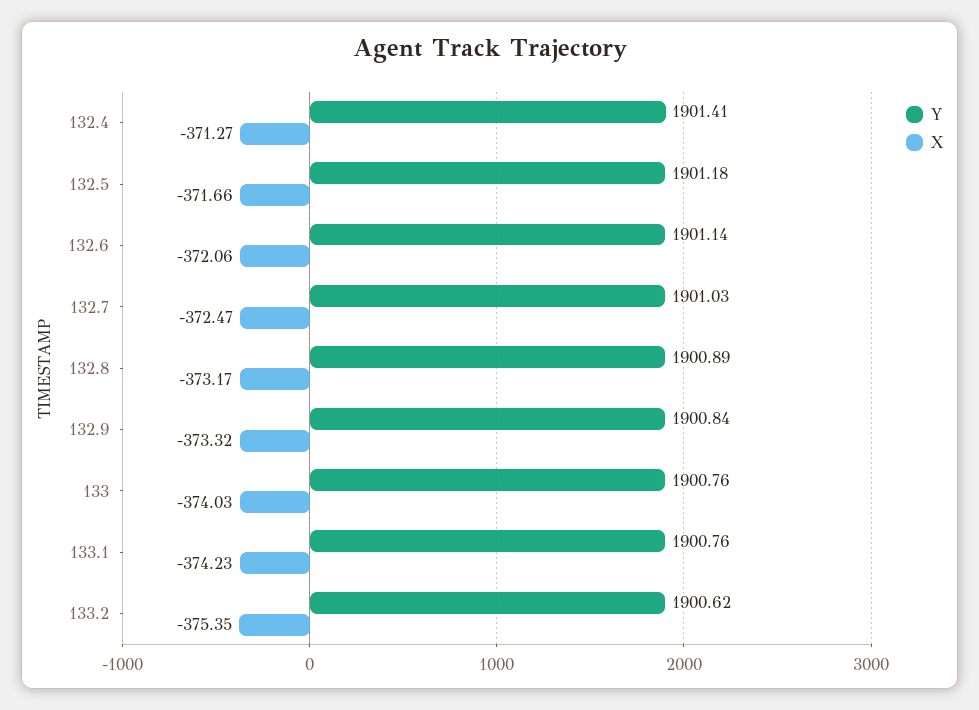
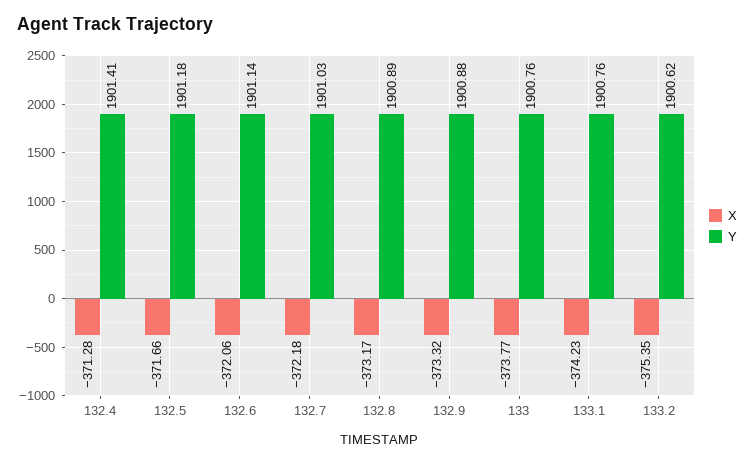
  {
    "Y": {
      "132.4": 1901.41,
      "132.5": 1901.18,
      "132.6": 1901.14,
      "132.7": 1901.03,
      "132.8": 1900.89,
-     "132.9": 1900.84,
+     "132.9": 1900.88,
      "133": 1900.76,
      "133.1": 1900.76,
      "133.2": 1900.62
    },
    "X": {
-     "132.4": -371.27,
+     "132.4": -371.28,
      "132.5": -371.66,
      "132.6": -372.06,
-     "132.7": -372.47,
+     "132.7": -372.18,
      "132.8": -373.17,
      "132.9": -373.32,
-     "133": -374.03,
+     "133": -373.77,
      "133.1": -374.23,
      "133.2": -375.35
    }
  }

